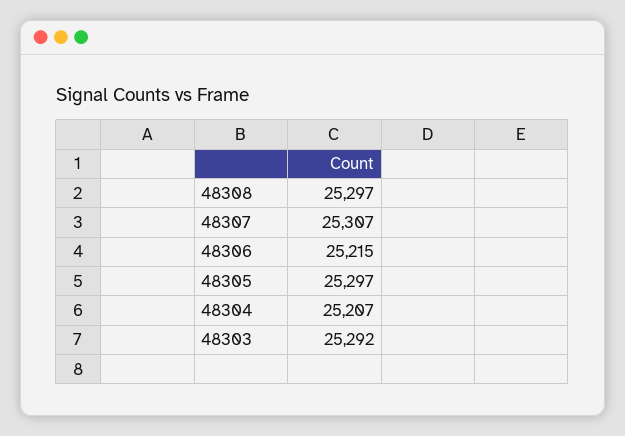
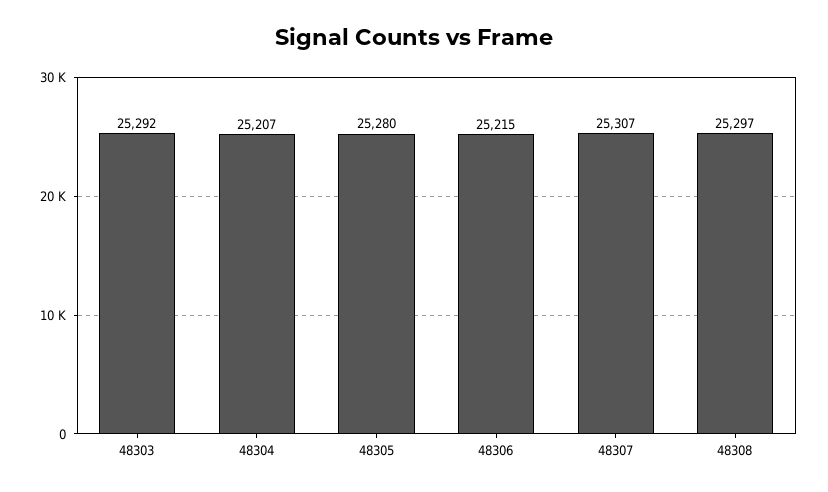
  {
    "48308": 25297,
    "48307": 25307,
    "48306": 25215,
-   "48305": 25297,
+   "48305": 25280,
    "48304": 25207,
    "48303": 25292
  }

